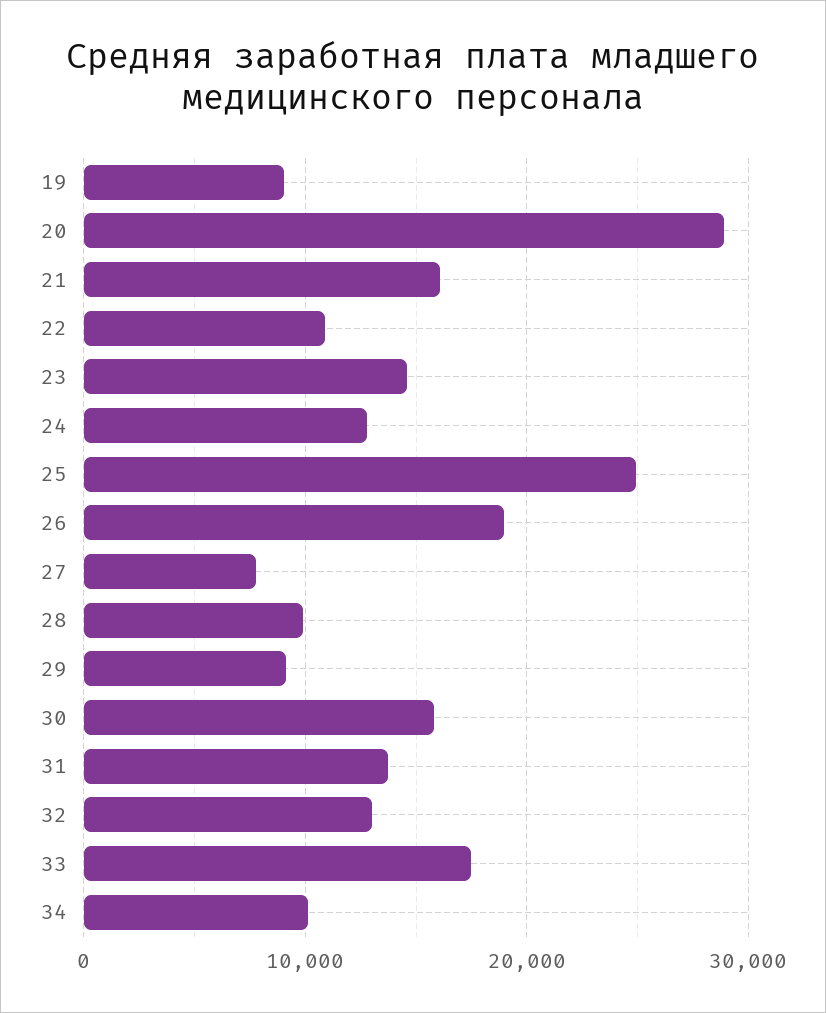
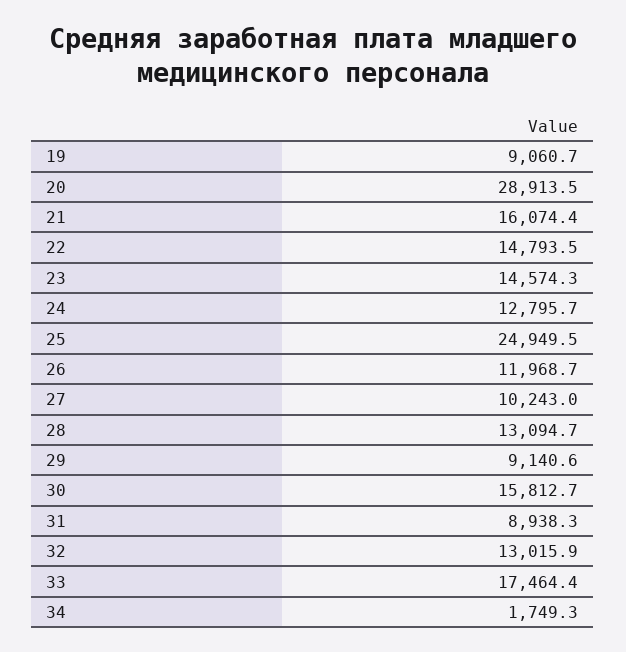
  {
    "19": 9060.7,
    "20": 28913.5,
    "21": 16074.4,
-   "22": 11000,
+   "22": 14793.5,
    "23": 14574.3,
    "24": 12795.7,
    "25": 24949.5,
-   "26": 19000,
+   "26": 11968.7,
-   "27": 8000,
+   "27": 10243,
-   "28": 10000,
+   "28": 13094.7,
    "29": 9140.6,
    "30": 15812.7,
-   "31": 14000,
+   "31": 8938.3,
    "32": 13015.9,
    "33": 17464.4,
-   "34": 10000
+   "34": 1749.3
  }

